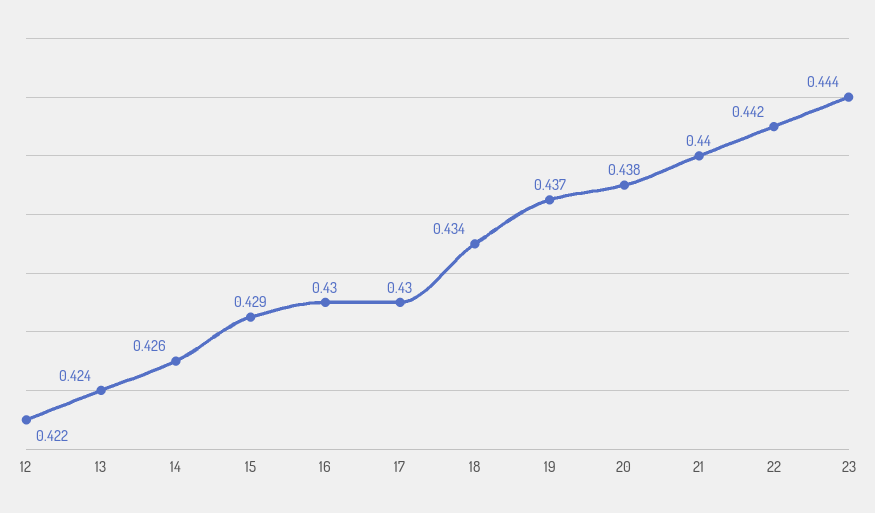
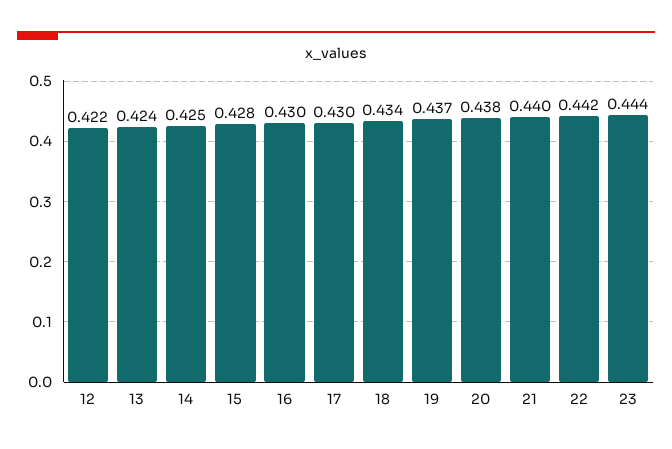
  {
    "12": 0.422,
    "13": 0.424,
-   "14": 0.426,
+   "14": 0.425,
-   "15": 0.429,
+   "15": 0.428,
    "16": 0.43,
    "17": 0.43,
    "18": 0.434,
    "19": 0.437,
    "20": 0.438,
    "21": 0.44,
    "22": 0.442,
    "23": 0.444
  }

